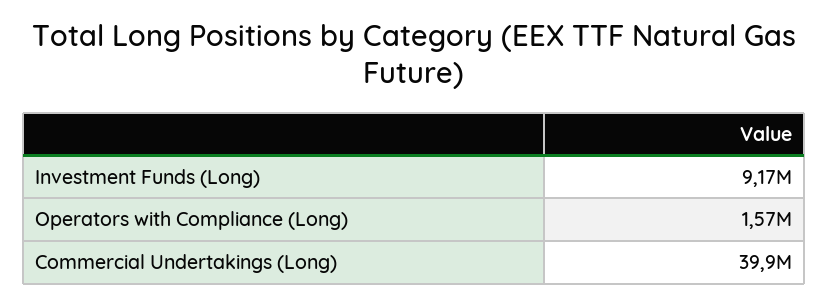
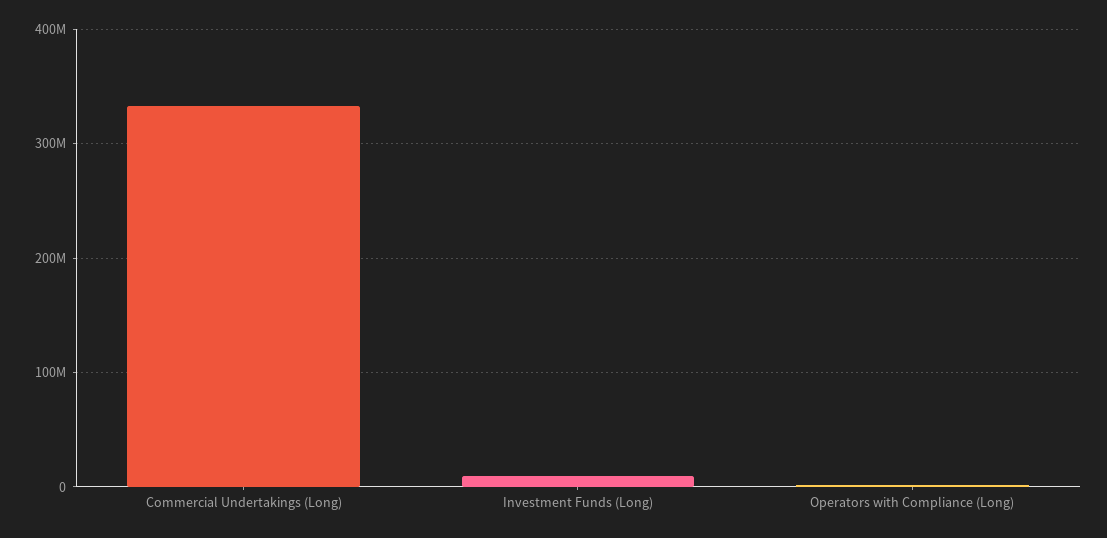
  {
    "Investment Funds (Long)": 9170000,
    "Operators with Compliance (Long)": 1570000,
-   "Commercial Undertakings (Long)": 39900000
+   "Commercial Undertakings (Long)": 330000000
  }

